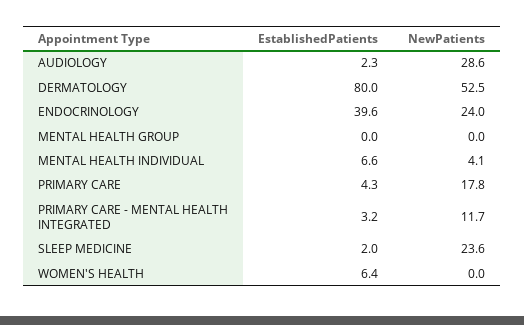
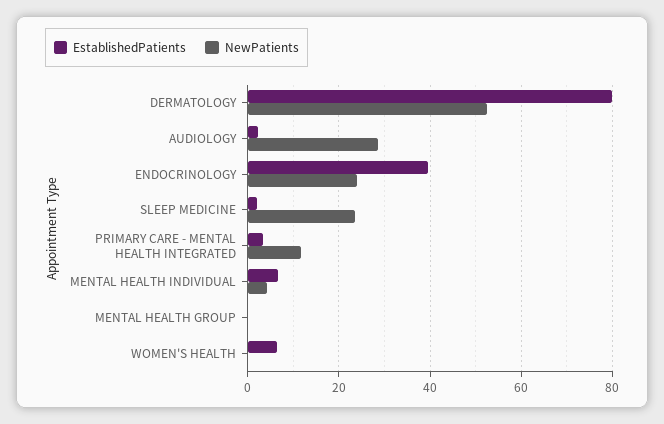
  {
    "EstablishedPatients": {
      "AUDIOLOGY": 2.3,
      "DERMATOLOGY": 80,
      "ENDOCRINOLOGY": 39.6,
      "MENTAL HEALTH GROUP": 0,
      "MENTAL HEALTH INDIVIDUAL": 6.6,
-     "PRIMARY CARE": 4.3,
      "PRIMARY CARE - MENTAL HEALTH INTEGRATED": 3.2,
      "SLEEP MEDICINE": 2,
      "WOMEN'S HEALTH": 6.4
    },
    "NewPatients": {
      "AUDIOLOGY": 28.6,
      "DERMATOLOGY": 52.5,
      "ENDOCRINOLOGY": 24,
      "MENTAL HEALTH GROUP": 0,
      "MENTAL HEALTH INDIVIDUAL": 4.1,
-     "PRIMARY CARE": 17.8,
      "PRIMARY CARE - MENTAL HEALTH INTEGRATED": 11.7,
      "SLEEP MEDICINE": 23.6,
      "WOMEN'S HEALTH": 0
    }
  }

